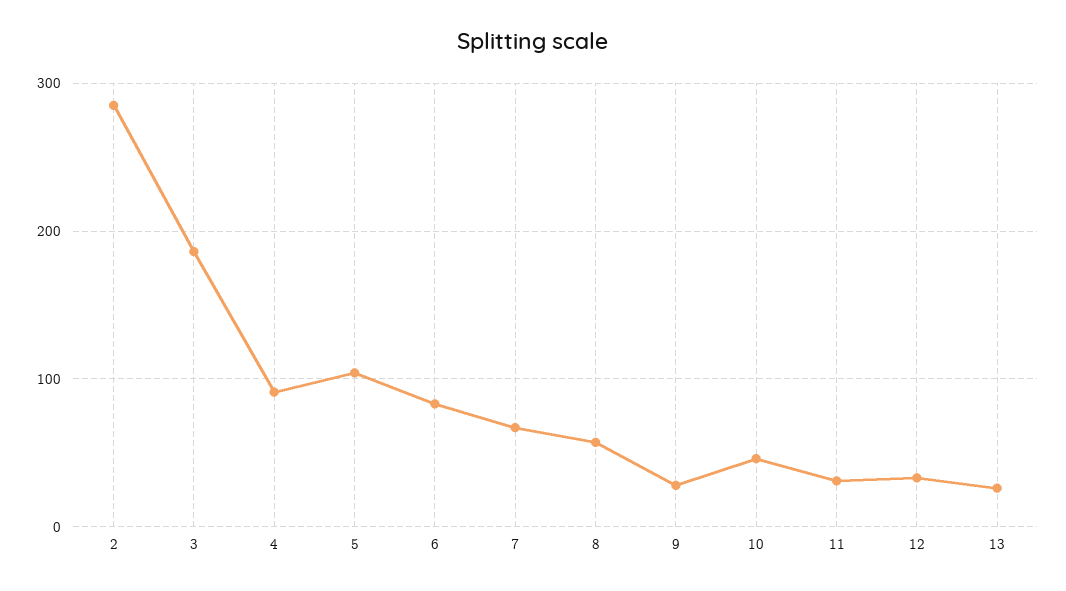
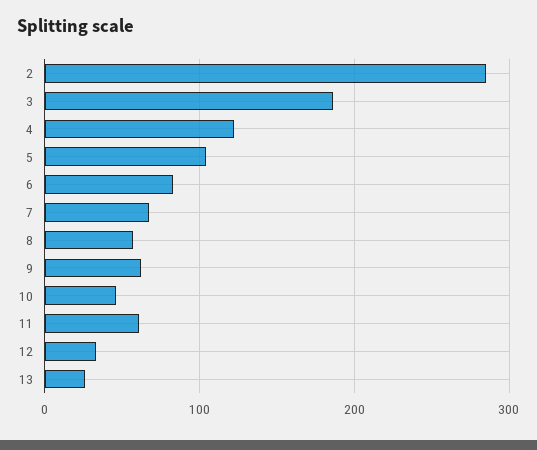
  {
    "2": 290,
    "3": 190,
-   "4": 90,
+   "4": 120,
    "5": 100,
    "6": 80,
    "7": 70,
    "8": 60,
-   "9": 30,
+   "9": 60,
    "10": 50,
-   "11": 30,
+   "11": 60,
    "12": 30,
    "13": 30
  }

